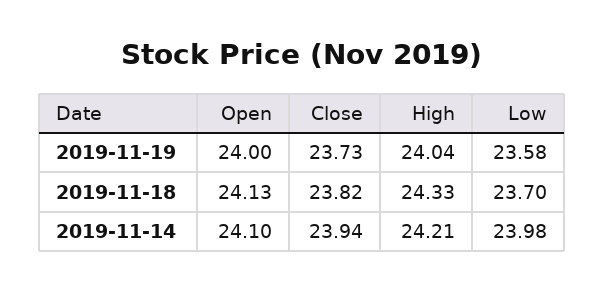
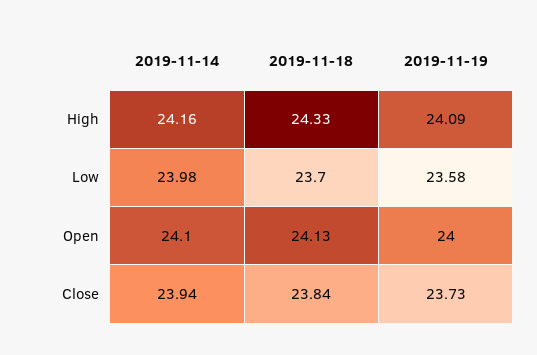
  {
    "Open": {
      "2019-11-19": 24,
      "2019-11-18": 24.13,
      "2019-11-14": 24.1
    },
    "Close": {
      "2019-11-19": 23.73,
-     "2019-11-18": 23.82,
+     "2019-11-18": 23.84,
      "2019-11-14": 23.94
    },
    "High": {
-     "2019-11-19": 24.04,
+     "2019-11-19": 24.09,
      "2019-11-18": 24.33,
-     "2019-11-14": 24.21
+     "2019-11-14": 24.16
    },
    "Low": {
      "2019-11-19": 23.58,
      "2019-11-18": 23.7,
      "2019-11-14": 23.98
    }
  }

